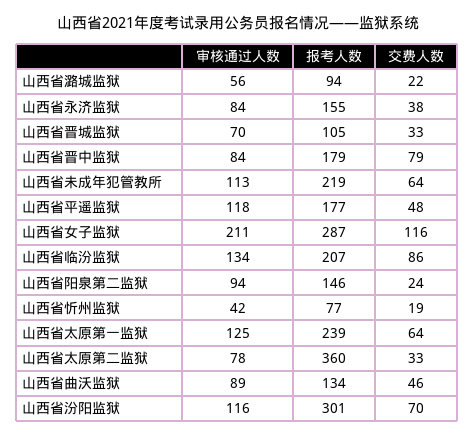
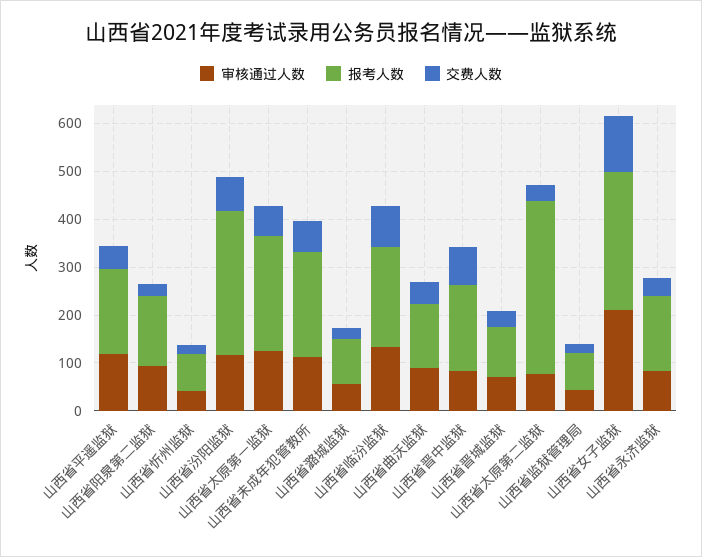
  {
    "审核通过人数": {
      "山西省潞城监狱": 56,
      "山西省永济监狱": 84,
      "山西省晋城监狱": 70,
      "山西省晋中监狱": 84,
      "山西省未成年犯管教所": 113,
      "山西省平遥监狱": 118,
      "山西省女子监狱": 211,
      "山西省临汾监狱": 134,
      "山西省阳泉第二监狱": 94,
      "山西省忻州监狱": 42,
      "山西省太原第一监狱": 125,
      "山西省太原第二监狱": 78,
      "山西省曲沃监狱": 89,
-     "山西省汾阳监狱": 116
+     "山西省汾阳监狱": 116,
+     "山西省监狱管理局": 40
    },
    "报考人数": {
      "山西省潞城监狱": 94,
      "山西省永济监狱": 155,
      "山西省晋城监狱": 105,
      "山西省晋中监狱": 179,
      "山西省未成年犯管教所": 219,
      "山西省平遥监狱": 177,
      "山西省女子监狱": 287,
      "山西省临汾监狱": 207,
      "山西省阳泉第二监狱": 146,
      "山西省忻州监狱": 77,
      "山西省太原第一监狱": 239,
      "山西省太原第二监狱": 360,
      "山西省曲沃监狱": 134,
-     "山西省汾阳监狱": 301
+     "山西省汾阳监狱": 301,
+     "山西省监狱管理局": 80
    },
    "交费人数": {
      "山西省潞城监狱": 22,
      "山西省永济监狱": 38,
      "山西省晋城监狱": 33,
      "山西省晋中监狱": 79,
      "山西省未成年犯管教所": 64,
      "山西省平遥监狱": 48,
      "山西省女子监狱": 116,
      "山西省临汾监狱": 86,
      "山西省阳泉第二监狱": 24,
      "山西省忻州监狱": 19,
      "山西省太原第一监狱": 64,
      "山西省太原第二监狱": 33,
      "山西省曲沃监狱": 46,
-     "山西省汾阳监狱": 70
+     "山西省汾阳监狱": 70,
+     "山西省监狱管理局": 20
    }
  }

